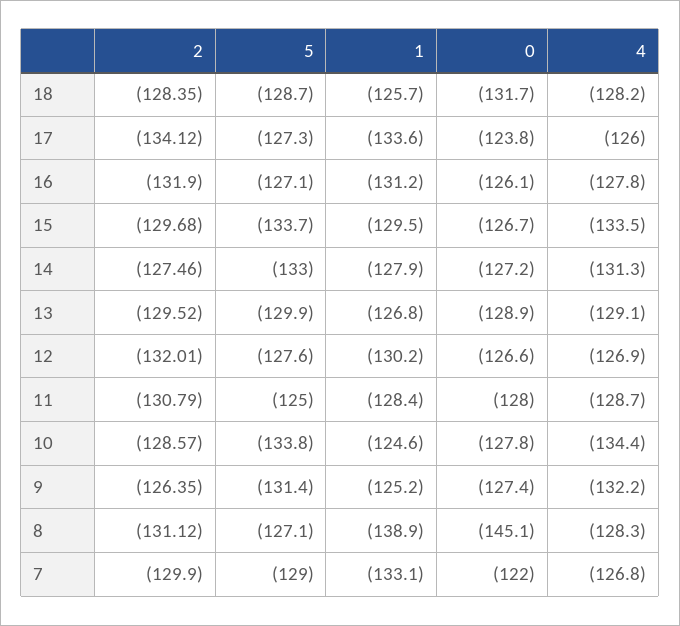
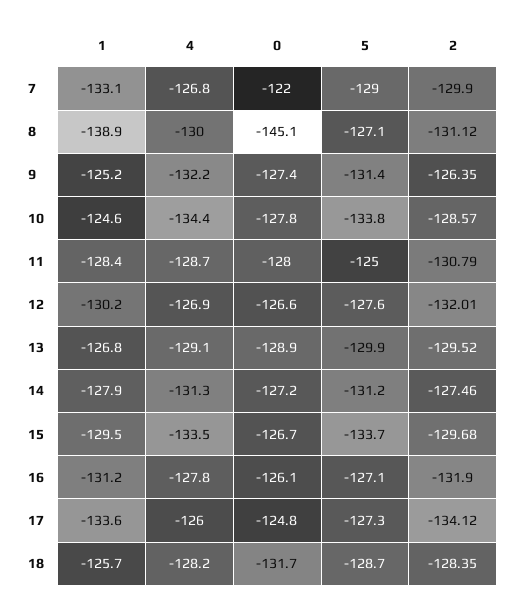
  {
    "2": {
      "18": -128.35,
      "17": -134.12,
      "16": -131.9,
      "15": -129.68,
      "14": -127.46,
      "13": -129.52,
      "12": -132.01,
      "11": -130.79,
      "10": -128.57,
      "9": -126.35,
      "8": -131.12,
      "7": -129.9
    },
    "5": {
      "18": -128.7,
      "17": -127.3,
      "16": -127.1,
      "15": -133.7,
-     "14": -133,
+     "14": -131.2,
      "13": -129.9,
      "12": -127.6,
      "11": -125,
      "10": -133.8,
      "9": -131.4,
      "8": -127.1,
      "7": -129
    },
    "1": {
      "18": -125.7,
      "17": -133.6,
      "16": -131.2,
      "15": -129.5,
      "14": -127.9,
      "13": -126.8,
      "12": -130.2,
      "11": -128.4,
      "10": -124.6,
      "9": -125.2,
      "8": -138.9,
      "7": -133.1
    },
    "0": {
      "18": -131.7,
-     "17": -123.8,
+     "17": -124.8,
      "16": -126.1,
      "15": -126.7,
      "14": -127.2,
      "13": -128.9,
      "12": -126.6,
      "11": -128,
      "10": -127.8,
      "9": -127.4,
      "8": -145.1,
      "7": -122
    },
    "4": {
      "18": -128.2,
      "17": -126,
      "16": -127.8,
      "15": -133.5,
      "14": -131.3,
      "13": -129.1,
      "12": -126.9,
      "11": -128.7,
      "10": -134.4,
      "9": -132.2,
-     "8": -128.3,
+     "8": -130,
      "7": -126.8
    }
  }

